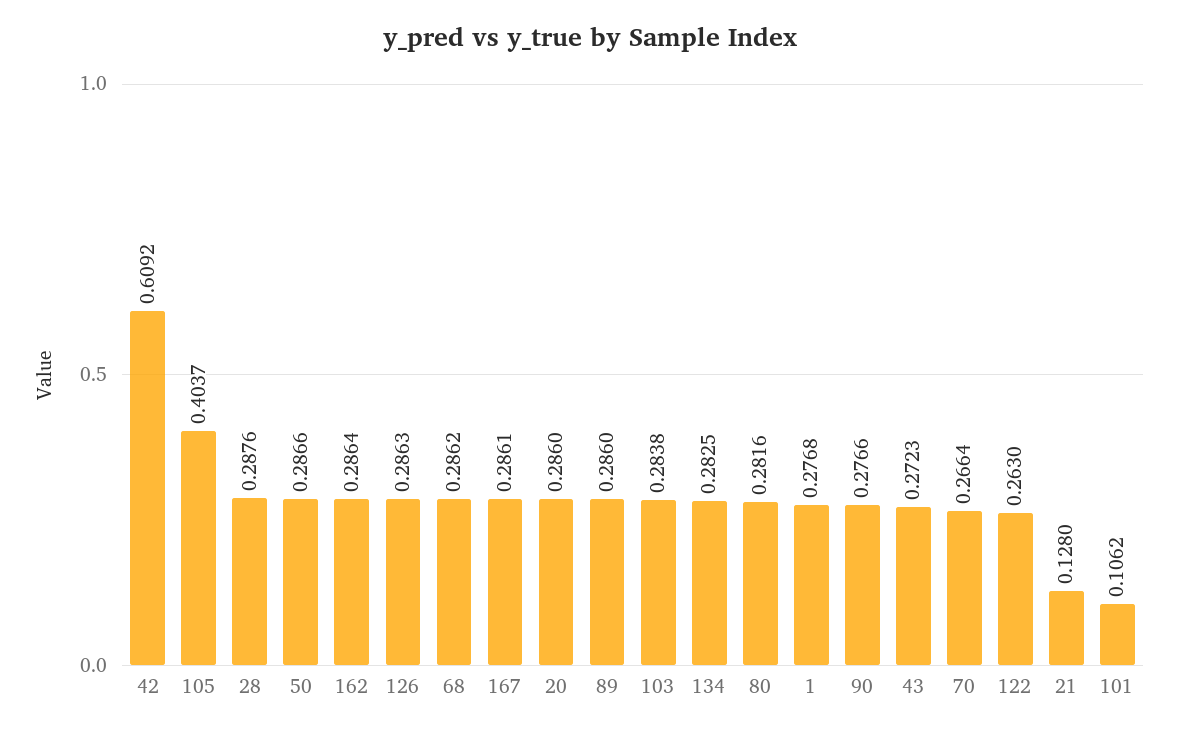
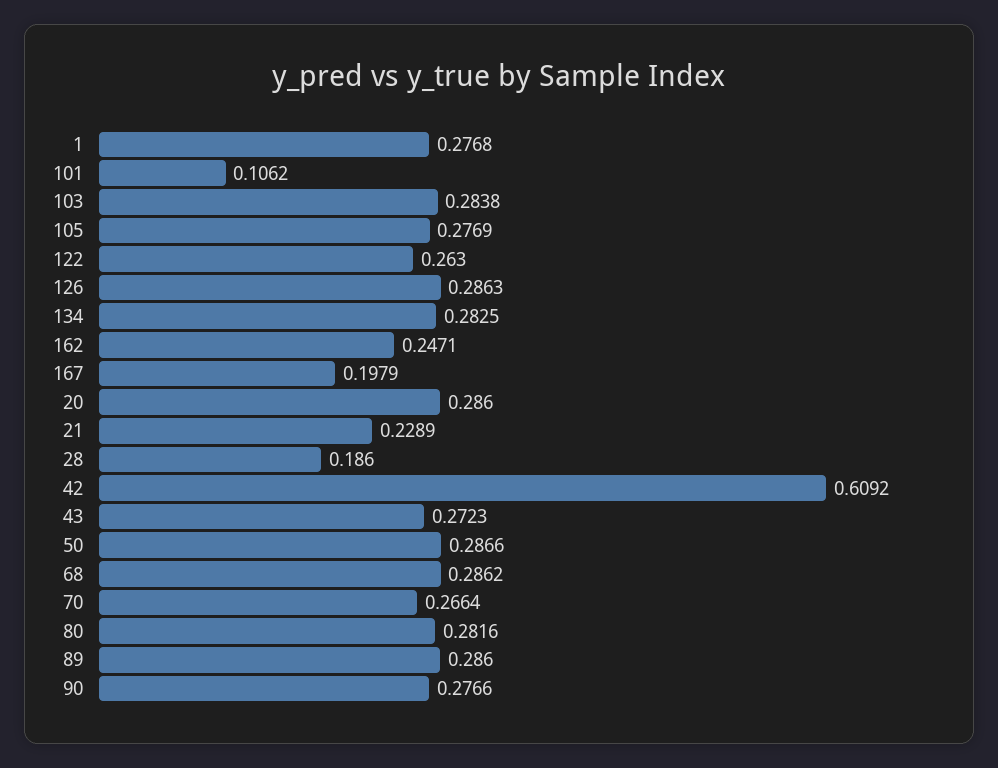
  {
    "42": 0.6092,
-   "105": 0.4037,
+   "105": 0.2769,
-   "28": 0.2876,
+   "28": 0.186,
    "50": 0.2866,
-   "162": 0.2864,
+   "162": 0.2471,
    "126": 0.2863,
    "68": 0.2862,
-   "167": 0.2861,
+   "167": 0.1979,
    "20": 0.286,
    "89": 0.286,
    "103": 0.2838,
    "134": 0.2825,
    "80": 0.2816,
    "1": 0.2768,
    "90": 0.2766,
    "43": 0.2723,
    "70": 0.2664,
    "122": 0.263,
-   "21": 0.128,
+   "21": 0.2289,
    "101": 0.1062
  }

